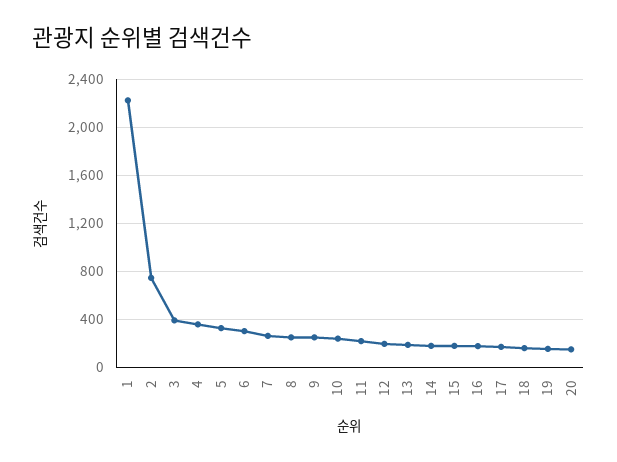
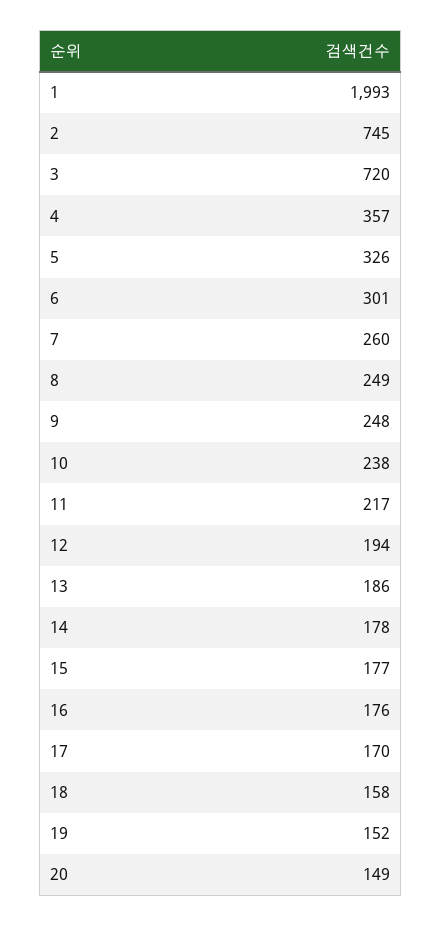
  {
-   "1": 2200,
+   "1": 1993,
    "2": 745,
-   "3": 400,
+   "3": 720,
    "4": 357,
    "5": 326,
    "6": 301,
    "7": 260,
    "8": 249,
    "9": 248,
    "10": 238,
    "11": 217,
    "12": 194,
    "13": 186,
    "14": 178,
    "15": 177,
    "16": 176,
    "17": 170,
    "18": 158,
    "19": 152,
    "20": 149
  }

